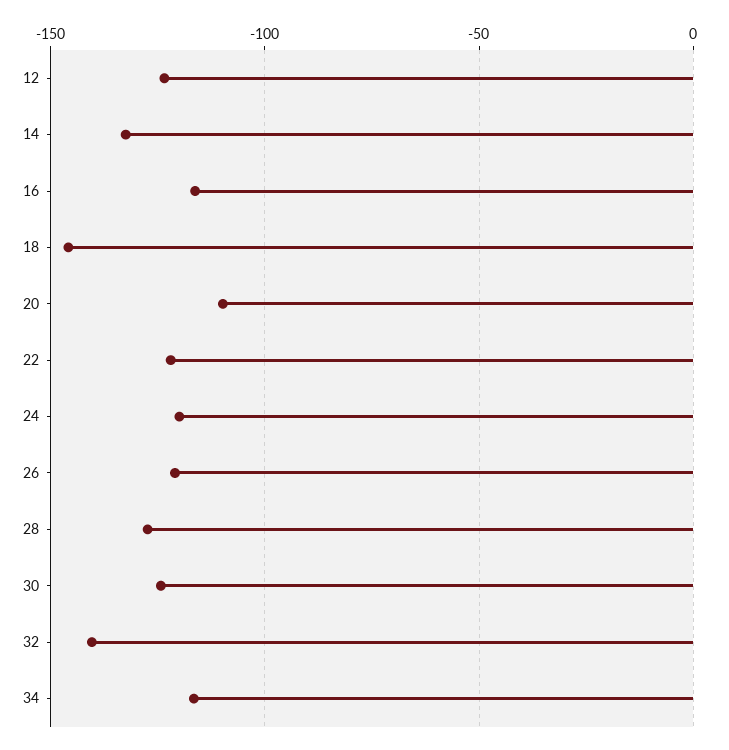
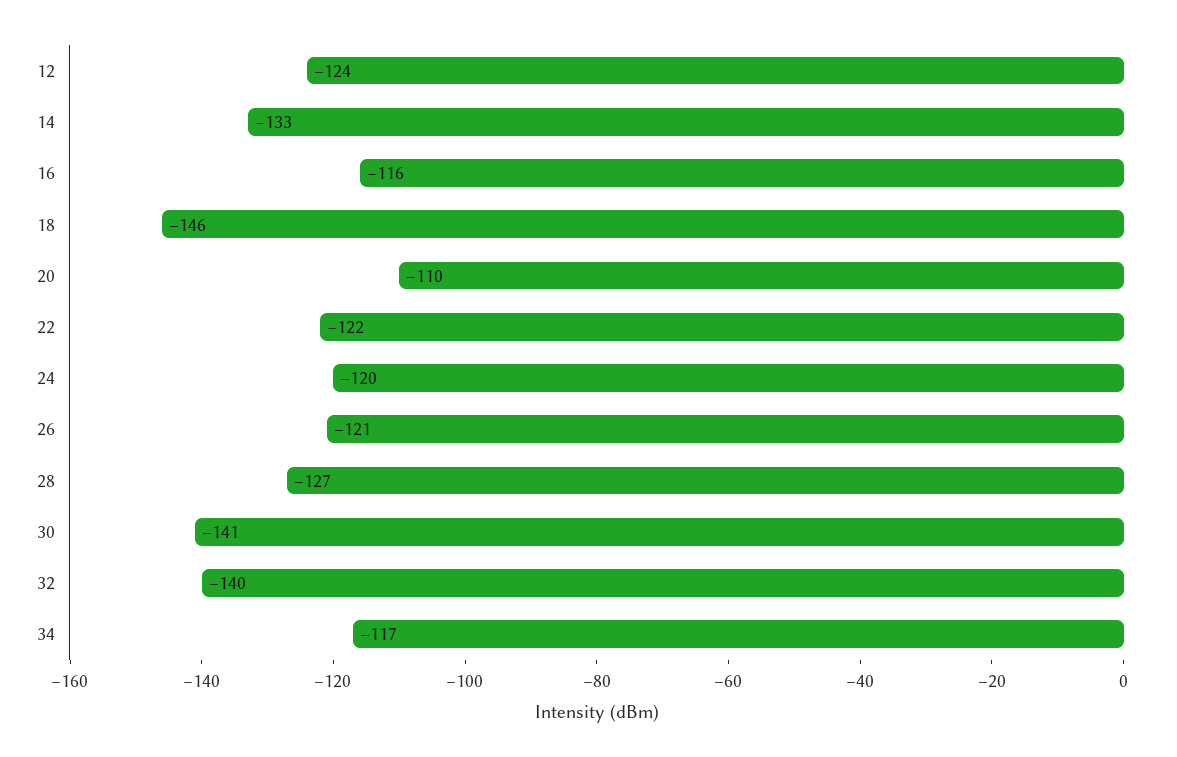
  {
    "12": -124,
    "14": -133,
    "16": -116,
    "18": -146,
    "20": -110,
    "22": -122,
    "24": -120,
    "26": -121,
    "28": -127,
-   "30": -125,
+   "30": -141,
    "32": -140,
    "34": -117
  }

